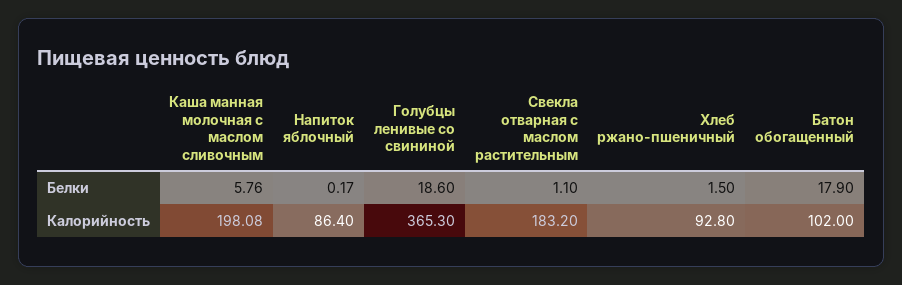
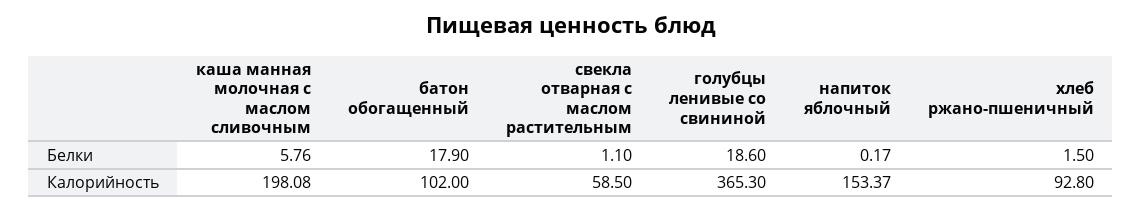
  {
    "Каша манная молочная с маслом сливочным": {
      "Белки": 5.76,
      "Калорийность": 198.08
    },
    "Напиток яблочный": {
      "Белки": 0.17,
-     "Калорийность": 86.4
+     "Калорийность": 153.37
    },
    "Голубцы ленивые со свининой": {
      "Белки": 18.6,
      "Калорийность": 365.3
    },
    "Свекла отварная с маслом растительным": {
      "Белки": 1.1,
-     "Калорийность": 183.2
+     "Калорийность": 58.5
    },
    "Хлеб ржано-пшеничный": {
      "Белки": 1.5,
      "Калорийность": 92.8
    },
    "Батон обогащенный": {
      "Белки": 17.9,
      "Калорийность": 102
    }
  }

